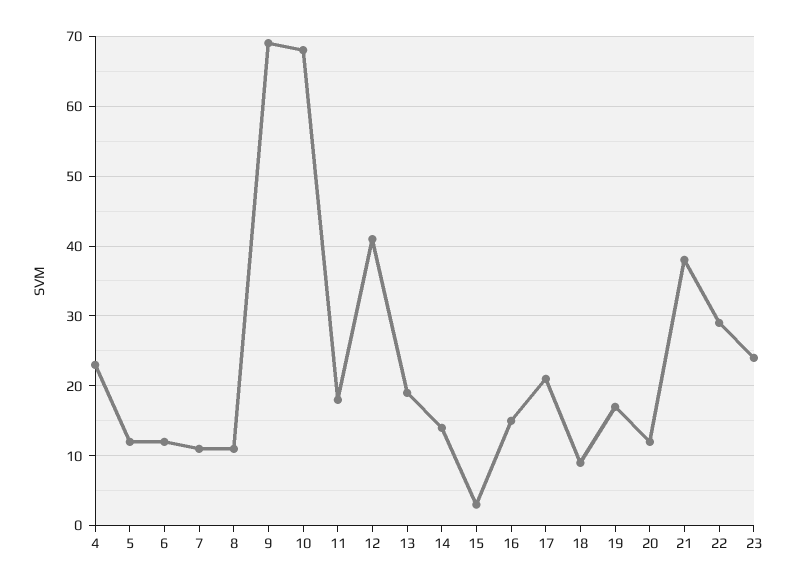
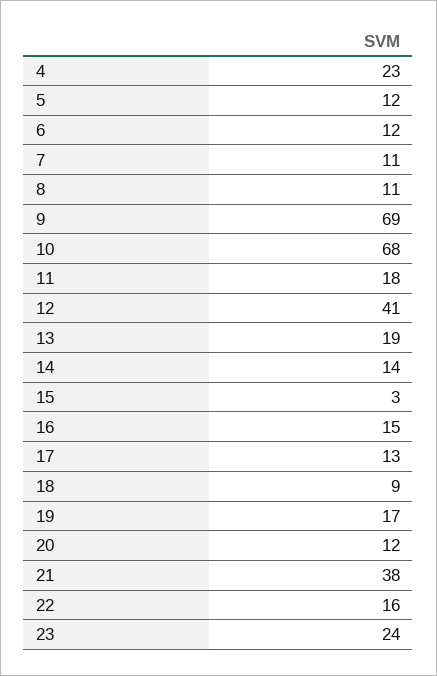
  {
    "4": 23,
    "5": 12,
    "6": 12,
    "7": 11,
    "8": 11,
    "9": 69,
    "10": 68,
    "11": 18,
    "12": 41,
    "13": 19,
    "14": 14,
    "15": 3,
    "16": 15,
-   "17": 21,
+   "17": 13,
    "18": 9,
    "19": 17,
    "20": 12,
    "21": 38,
-   "22": 29,
+   "22": 16,
    "23": 24
  }

